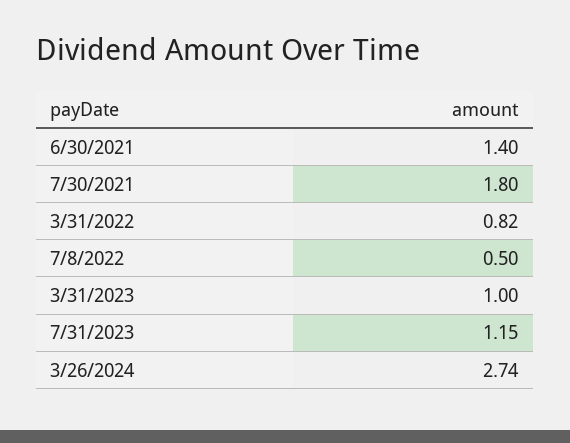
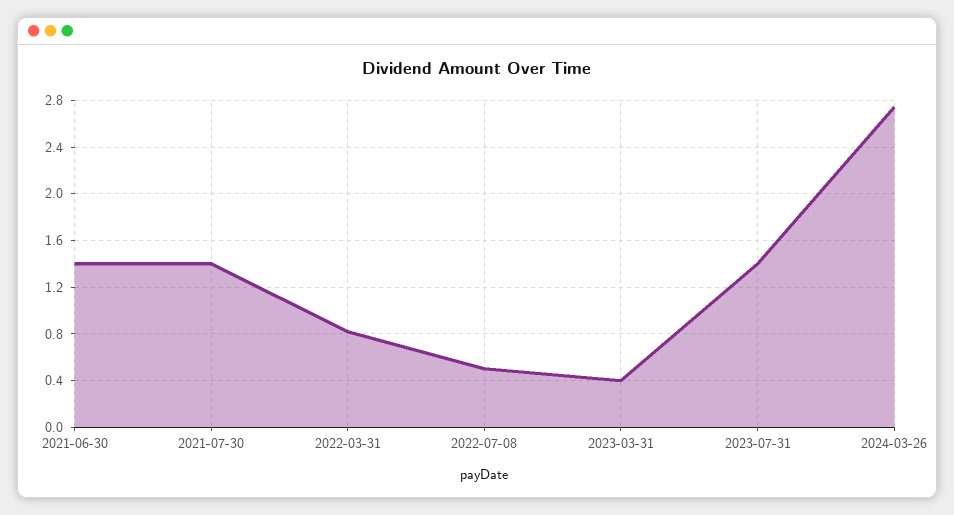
  {
    "6/30/2021": 1.4,
-   "7/30/2021": 1.8,
+   "7/30/2021": 1.4,
    "3/31/2022": 0.82,
    "7/8/2022": 0.5,
-   "3/31/2023": 1,
+   "3/31/2023": 0.4,
-   "7/31/2023": 1.15,
+   "7/31/2023": 1.4,
    "3/26/2024": 2.74
  }

